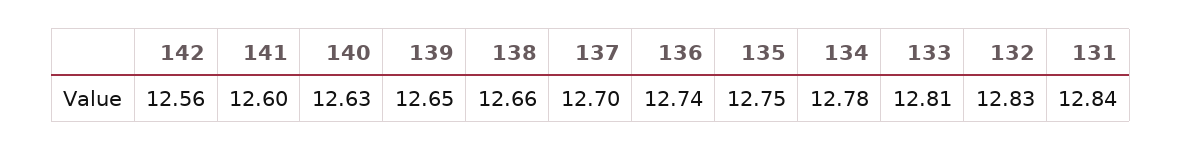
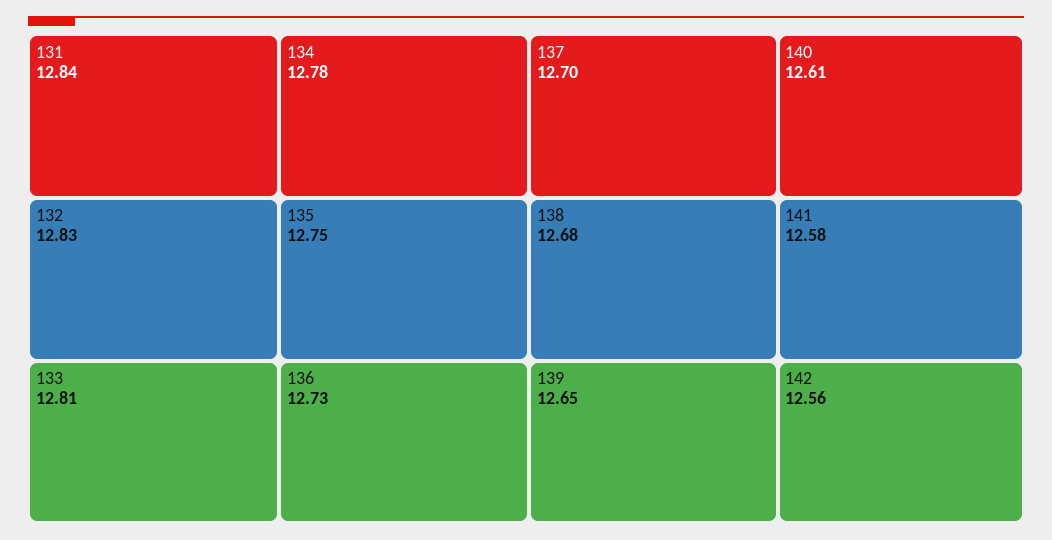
  {
    "142": 12.56,
-   "141": 12.6,
+   "141": 12.58,
-   "140": 12.63,
+   "140": 12.61,
    "139": 12.65,
-   "138": 12.66,
+   "138": 12.68,
    "137": 12.7,
-   "136": 12.74,
+   "136": 12.73,
    "135": 12.75,
    "134": 12.78,
    "133": 12.81,
    "132": 12.83,
    "131": 12.84
  }

